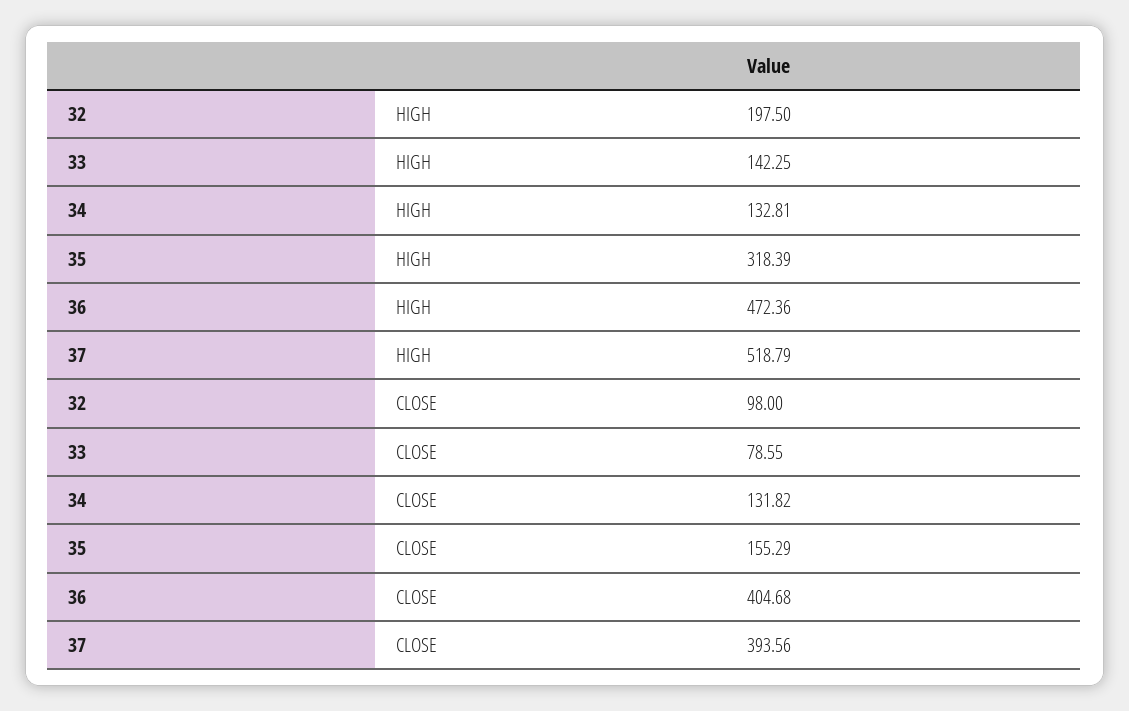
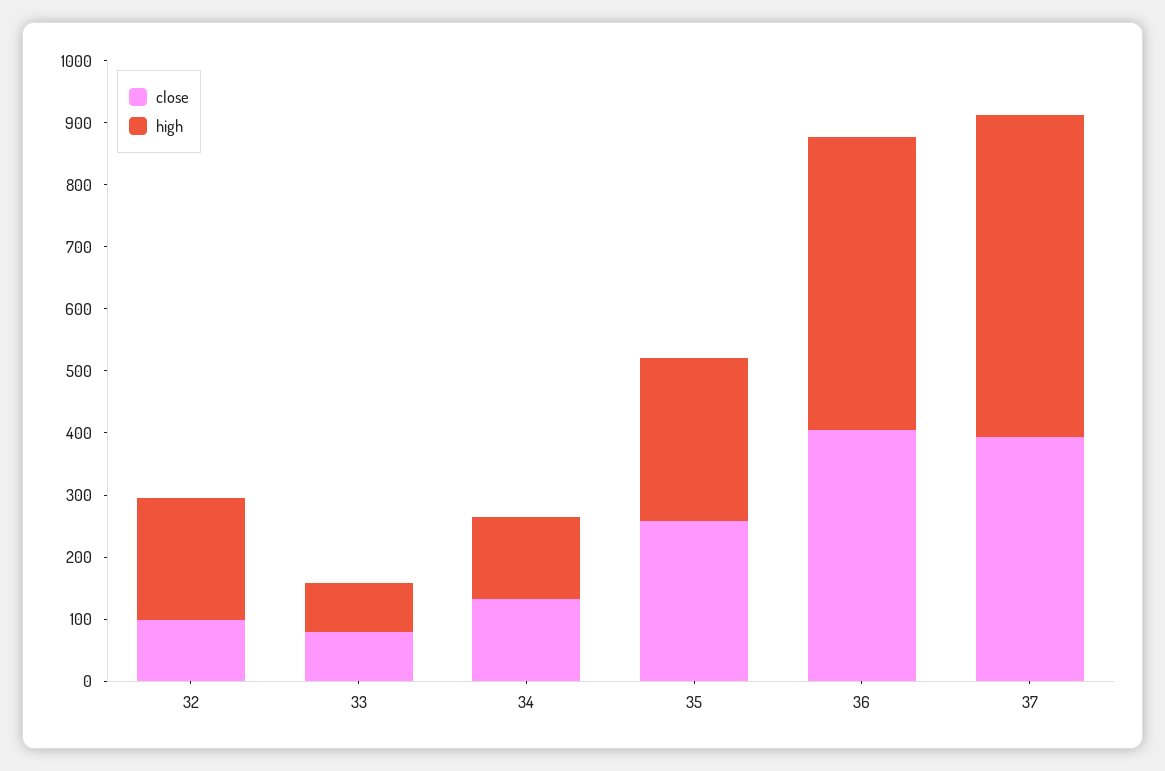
  {
    "HIGH": {
      "32": 197.5,
-     "33": 142.25,
+     "33": 80,
      "34": 132.81,
-     "35": 318.39,
+     "35": 260,
      "36": 472.36,
      "37": 518.79
    },
    "CLOSE": {
      "32": 98,
      "33": 78.55,
      "34": 131.82,
-     "35": 155.29,
+     "35": 260,
      "36": 404.68,
      "37": 393.56
    }
  }

